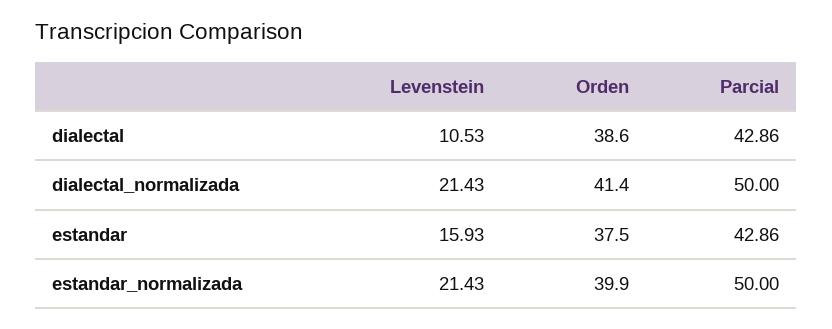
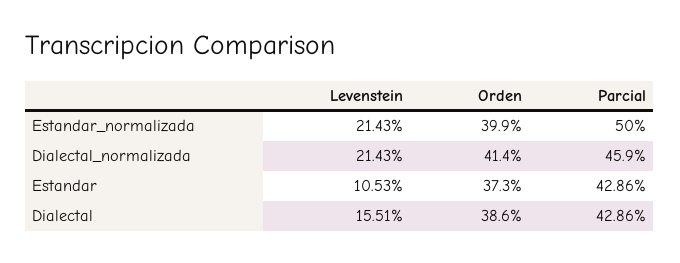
  {
    "Levenstein": {
-     "dialectal": 10.53,
+     "dialectal": 15.51,
      "dialectal_normalizada": 21.43,
-     "estandar": 15.93,
+     "estandar": 10.53,
      "estandar_normalizada": 21.43
    },
    "Orden": {
      "dialectal": 38.6,
      "dialectal_normalizada": 41.4,
-     "estandar": 37.5,
+     "estandar": 37.3,
      "estandar_normalizada": 39.9
    },
    "Parcial": {
      "dialectal": 42.86,
-     "dialectal_normalizada": 50,
+     "dialectal_normalizada": 45.9,
      "estandar": 42.86,
      "estandar_normalizada": 50
    }
  }

